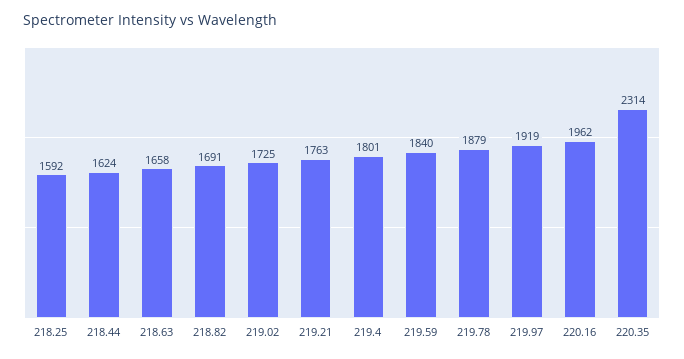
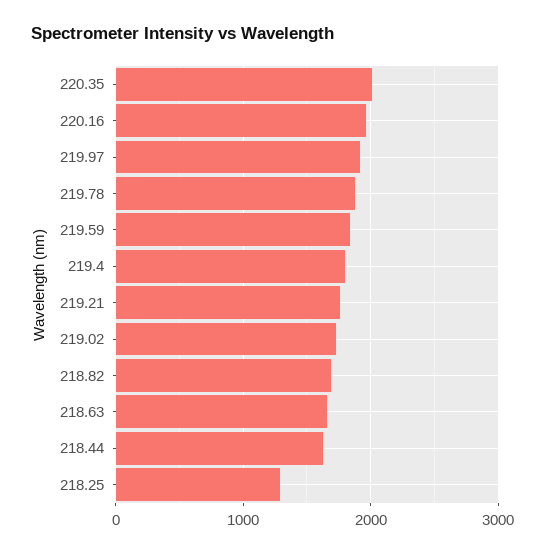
  {
-   "218.25": 1592,
+   "218.25": 1300,
    "218.44": 1624,
    "218.63": 1658,
    "218.82": 1691,
    "219.02": 1725,
    "219.21": 1763,
    "219.4": 1801,
    "219.59": 1840,
    "219.78": 1879,
    "219.97": 1919,
    "220.16": 1962,
-   "220.35": 2314
+   "220.35": 2000
  }

